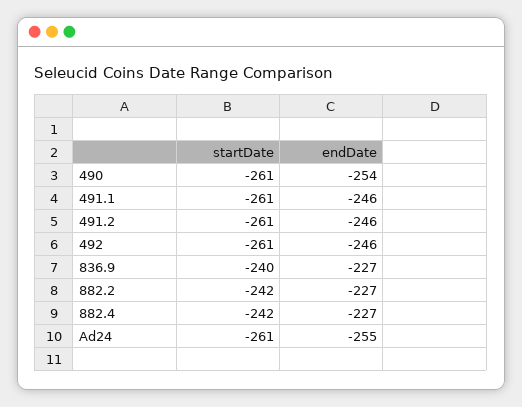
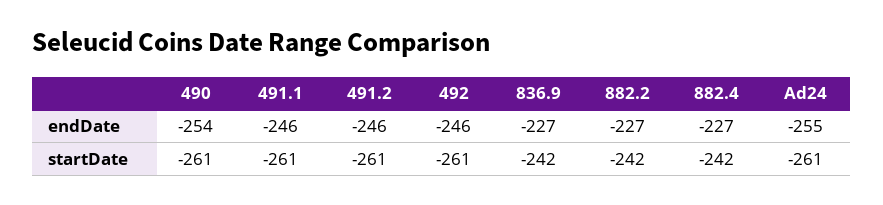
  {
    "startDate": {
      "490": -261,
      "491.1": -261,
      "491.2": -261,
      "492": -261,
-     "836.9": -240,
+     "836.9": -242,
      "882.2": -242,
      "882.4": -242,
      "Ad24": -261
    },
    "endDate": {
      "490": -254,
      "491.1": -246,
      "491.2": -246,
      "492": -246,
      "836.9": -227,
      "882.2": -227,
      "882.4": -227,
      "Ad24": -255
    }
  }

